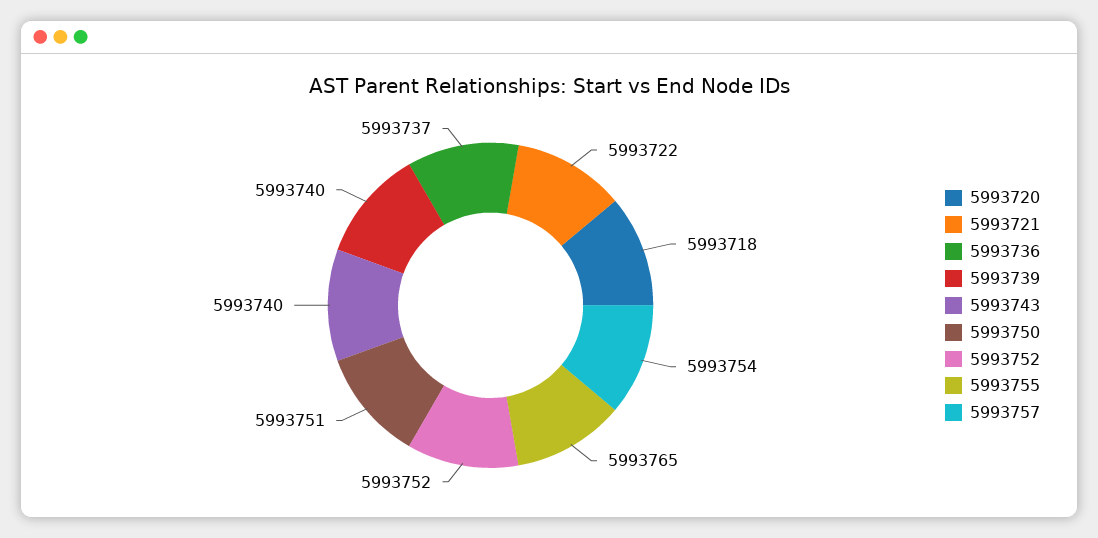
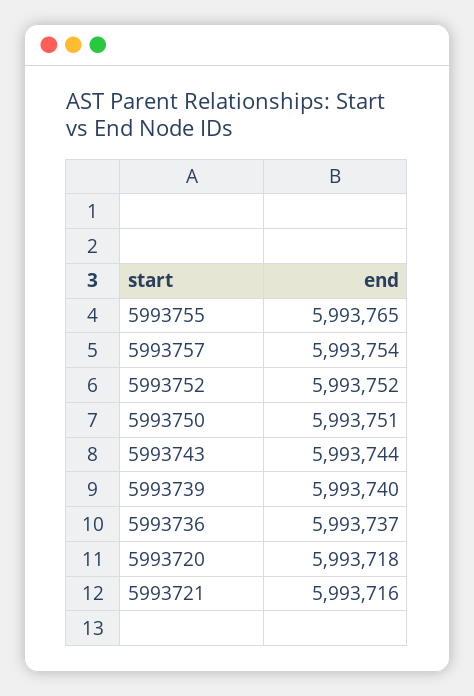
  {
    "5993720": 5993718,
-   "5993721": 5993722,
+   "5993721": 5993716,
    "5993736": 5993737,
    "5993739": 5993740,
-   "5993743": 5993740,
+   "5993743": 5993744,
    "5993750": 5993751,
    "5993752": 5993752,
    "5993755": 5993765,
    "5993757": 5993754
  }

